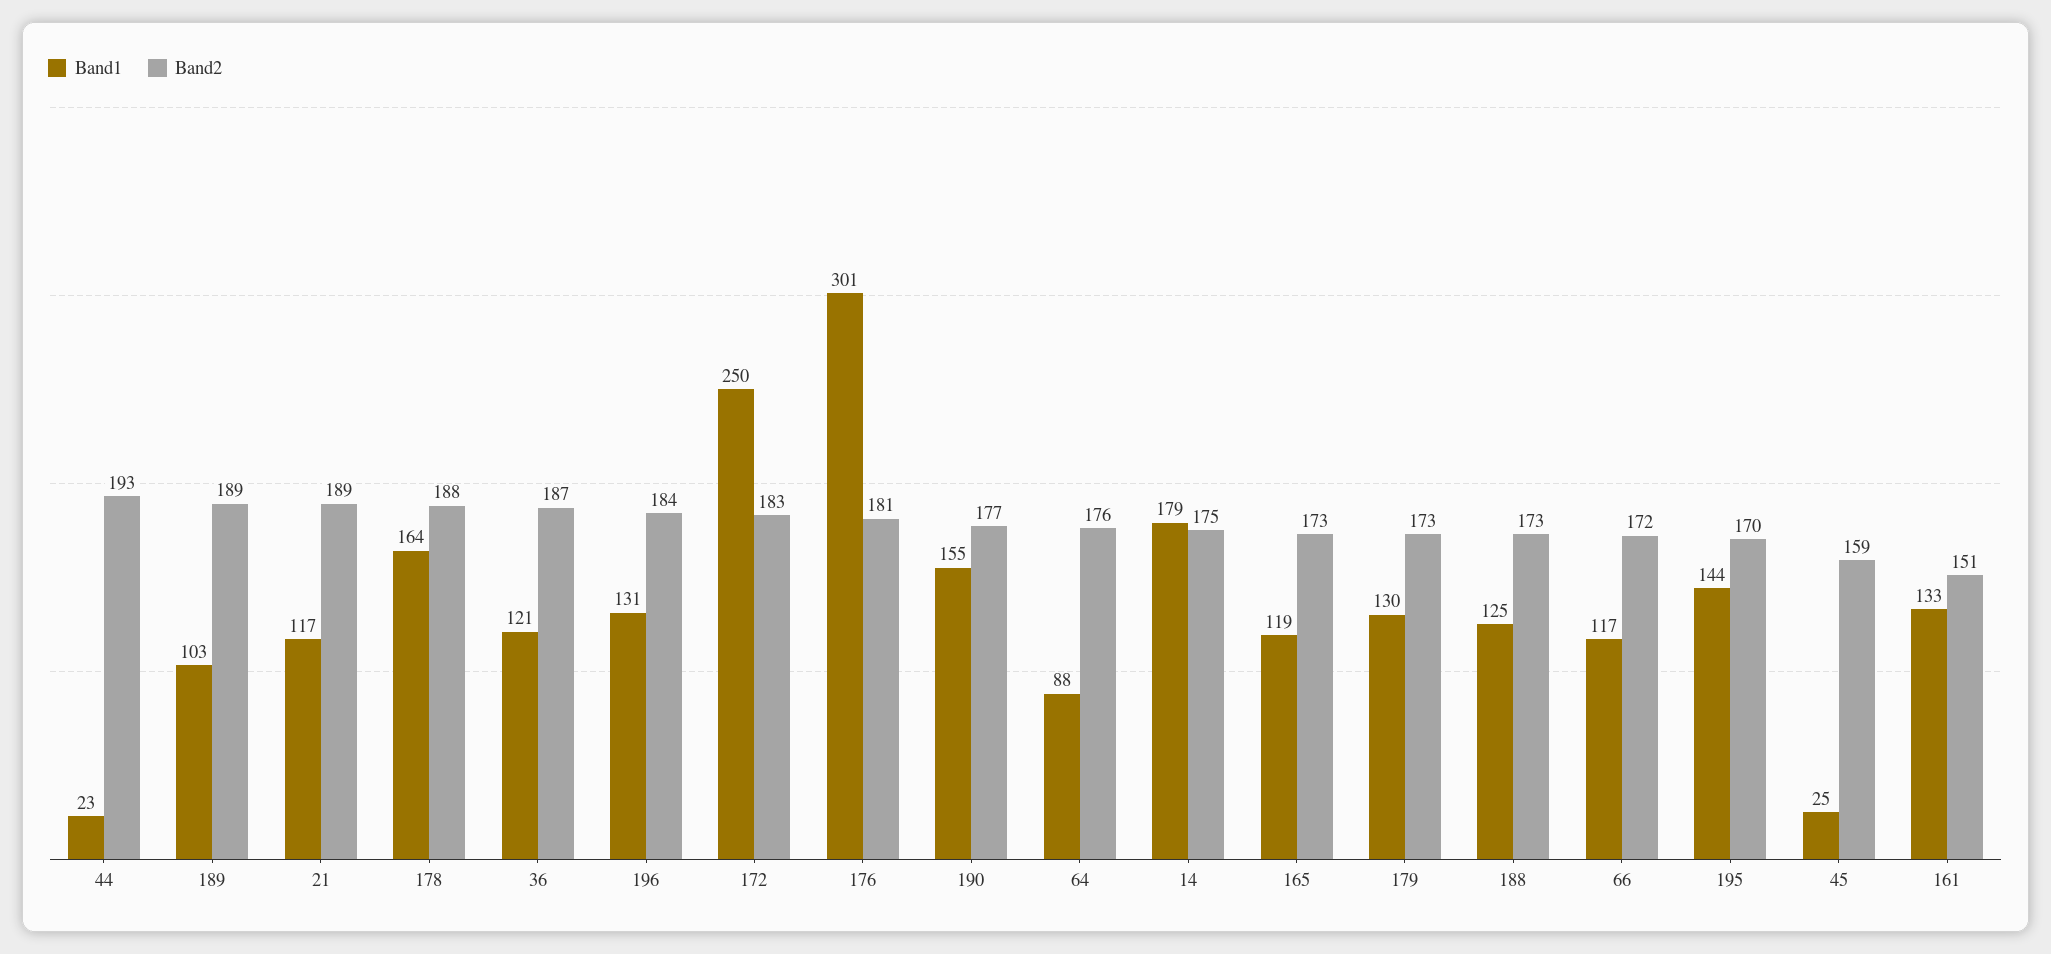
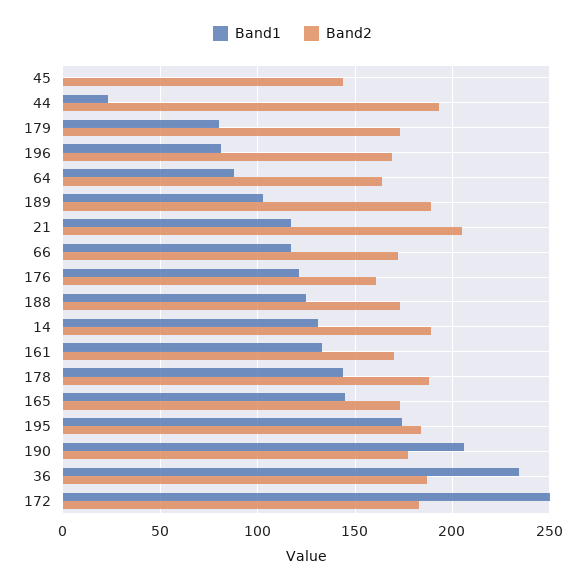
  {
    "Band1": {
      "44": 23,
      "189": 103,
      "21": 117,
-     "178": 164,
+     "178": 145,
-     "36": 121,
+     "36": 235,
-     "196": 131,
+     "196": 80,
      "172": 250,
-     "176": 301,
+     "176": 120,
-     "190": 155,
+     "190": 205,
      "64": 88,
-     "14": 179,
+     "14": 130,
-     "165": 119,
+     "165": 145,
-     "179": 130,
+     "179": 80,
      "188": 125,
      "66": 117,
-     "195": 144,
+     "195": 175,
-     "45": 25,
+     "45": 0,
      "161": 133
    },
    "Band2": {
      "44": 193,
      "189": 189,
-     "21": 189,
+     "21": 205,
      "178": 188,
      "36": 187,
-     "196": 184,
+     "196": 170,
      "172": 183,
-     "176": 181,
+     "176": 160,
      "190": 177,
-     "64": 176,
+     "64": 165,
-     "14": 175,
+     "14": 190,
      "165": 173,
      "179": 173,
      "188": 173,
      "66": 172,
-     "195": 170,
+     "195": 185,
-     "45": 159,
+     "45": 145,
-     "161": 151
+     "161": 170
    }
  }

